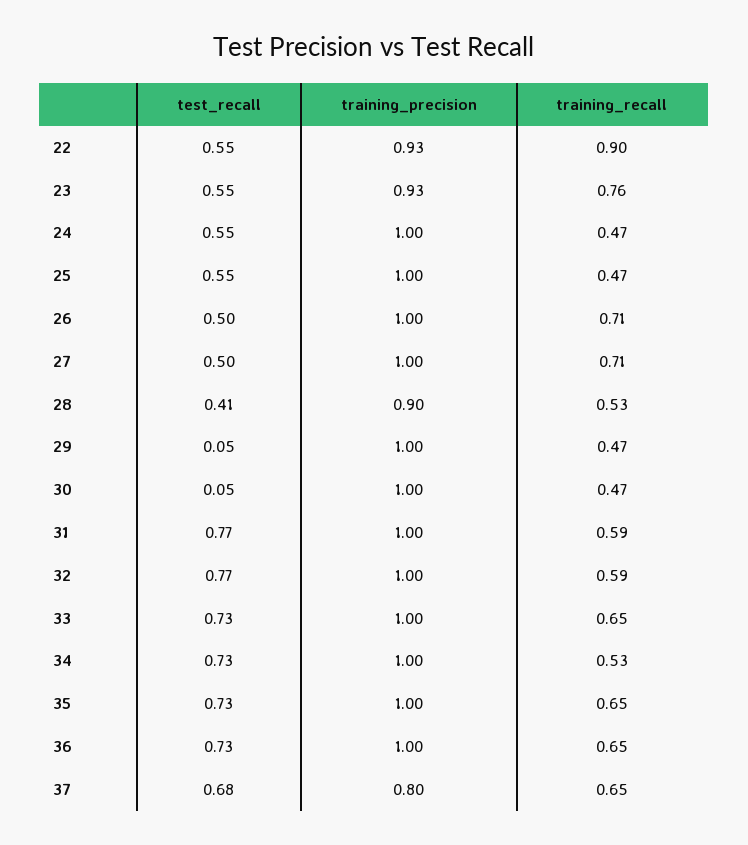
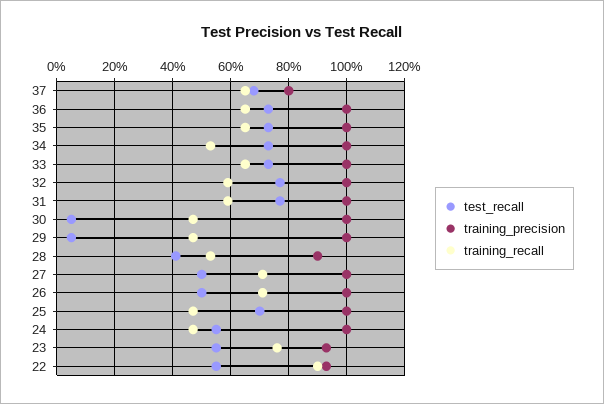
  {
    "test_recall": {
      "22": 0.55,
      "23": 0.55,
      "24": 0.55,
-     "25": 0.55,
+     "25": 0.7,
      "26": 0.5,
      "27": 0.5,
      "28": 0.41,
      "29": 0.05,
      "30": 0.05,
      "31": 0.77,
      "32": 0.77,
      "33": 0.73,
      "34": 0.73,
      "35": 0.73,
      "36": 0.73,
      "37": 0.68
    },
    "training_precision": {
      "22": 0.93,
      "23": 0.93,
      "24": 1,
      "25": 1,
      "26": 1,
      "27": 1,
      "28": 0.9,
      "29": 1,
      "30": 1,
      "31": 1,
      "32": 1,
      "33": 1,
      "34": 1,
      "35": 1,
      "36": 1,
      "37": 0.8
    },
    "training_recall": {
      "22": 0.9,
      "23": 0.76,
      "24": 0.47,
      "25": 0.47,
      "26": 0.71,
      "27": 0.71,
      "28": 0.53,
      "29": 0.47,
      "30": 0.47,
      "31": 0.59,
      "32": 0.59,
      "33": 0.65,
      "34": 0.53,
      "35": 0.65,
      "36": 0.65,
      "37": 0.65
    }
  }

